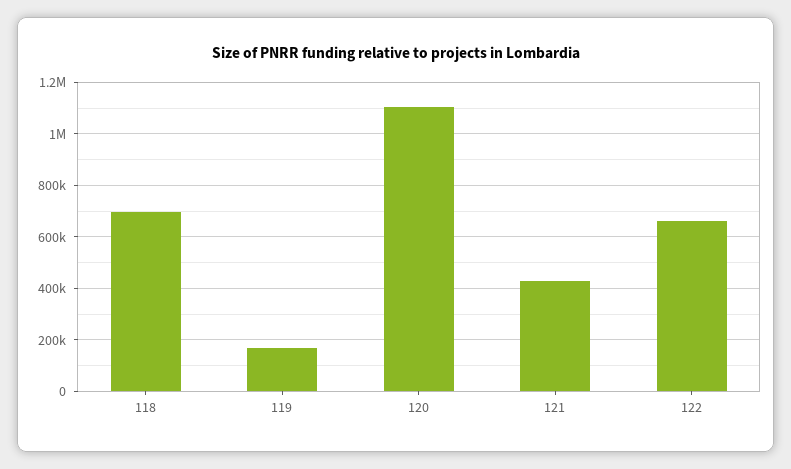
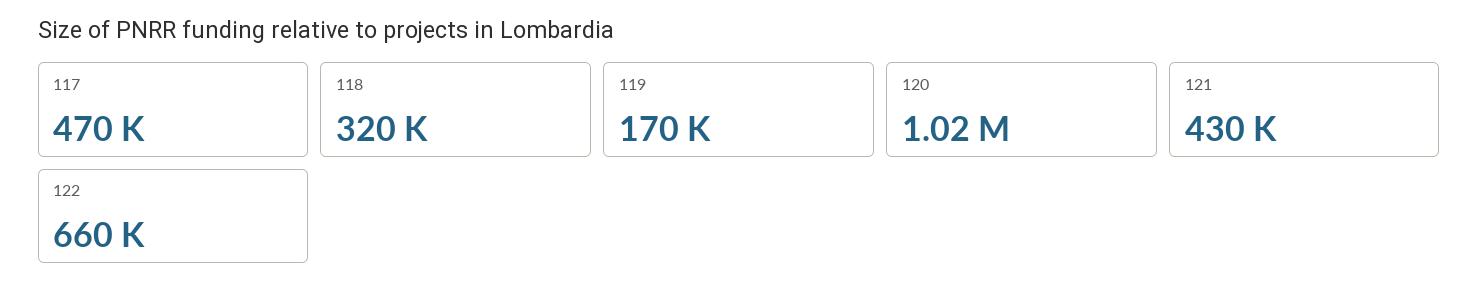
  {
-   "118": 700000,
+   "118": 320000,
    "119": 170000,
-   "120": 1100000,
+   "120": 1020000,
    "121": 430000,
-   "122": 660000
+   "122": 660000,
+   "117": 470000
  }

